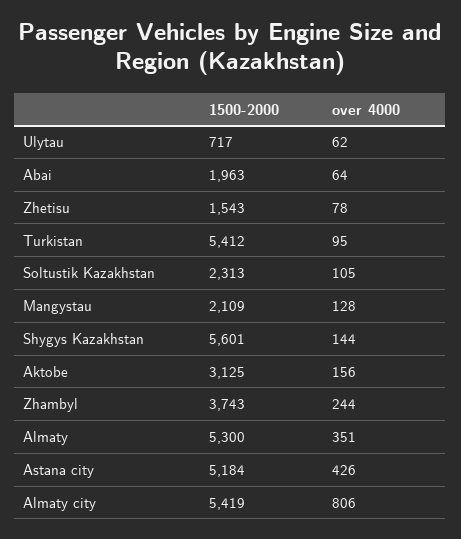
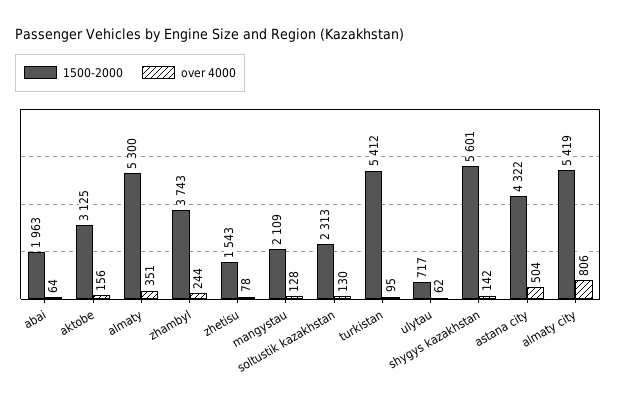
  {
    "1500-2000": {
      "Ulytau": 717,
      "Abai": 1963,
      "Zhetisu": 1543,
      "Turkistan": 5412,
      "Soltustik Kazakhstan": 2313,
      "Mangystau": 2109,
      "Shygys Kazakhstan": 5601,
      "Aktobe": 3125,
      "Zhambyl": 3743,
      "Almaty": 5300,
-     "Astana city": 5184,
+     "Astana city": 4322,
      "Almaty city": 5419
    },
    "over 4000": {
      "Ulytau": 62,
      "Abai": 64,
      "Zhetisu": 78,
      "Turkistan": 95,
-     "Soltustik Kazakhstan": 105,
+     "Soltustik Kazakhstan": 130,
      "Mangystau": 128,
-     "Shygys Kazakhstan": 144,
+     "Shygys Kazakhstan": 142,
      "Aktobe": 156,
      "Zhambyl": 244,
      "Almaty": 351,
-     "Astana city": 426,
+     "Astana city": 504,
      "Almaty city": 806
    }
  }

